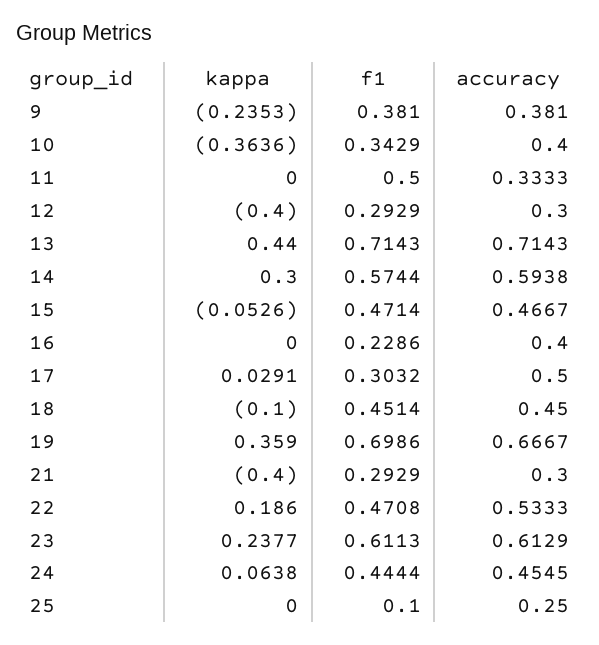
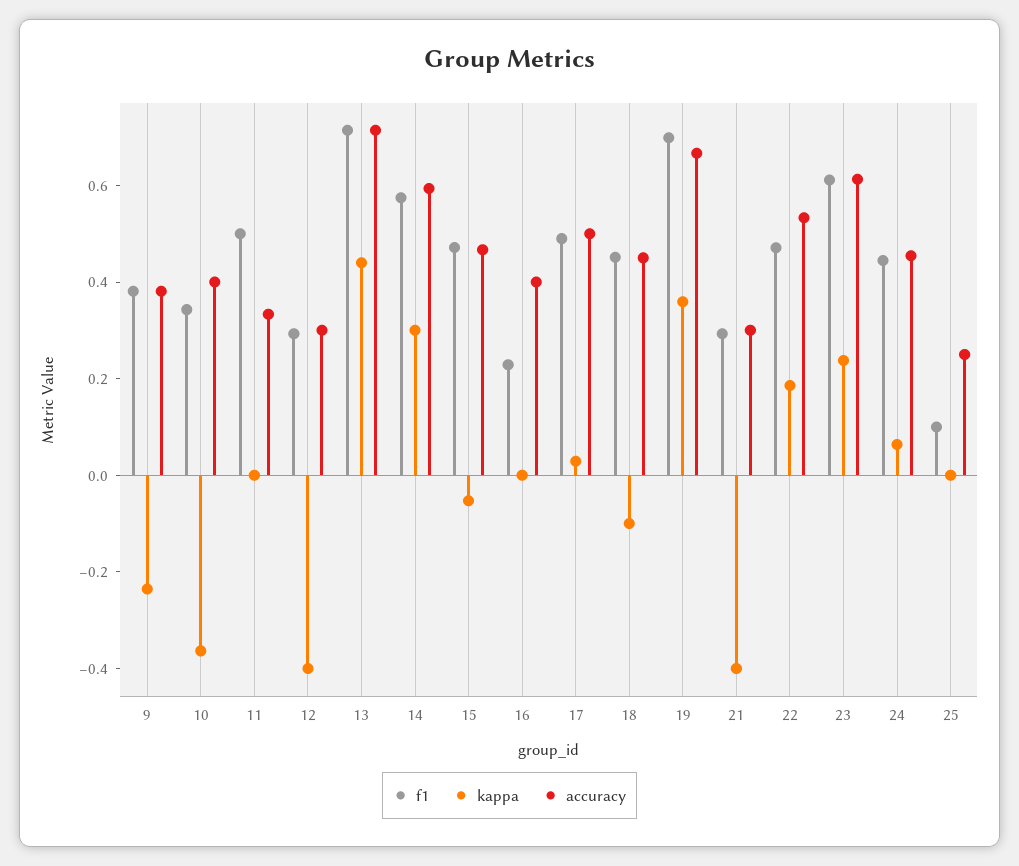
  {
    "kappa": {
      "9": -0.2353,
      "10": -0.3636,
      "11": 0,
      "12": -0.4,
      "13": 0.44,
      "14": 0.3,
      "15": -0.0526,
      "16": 0,
      "17": 0.0291,
      "18": -0.1,
      "19": 0.359,
      "21": -0.4,
      "22": 0.186,
      "23": 0.2377,
      "24": 0.0638,
      "25": 0
    },
    "f1": {
      "9": 0.381,
      "10": 0.3429,
      "11": 0.5,
      "12": 0.2929,
      "13": 0.7143,
      "14": 0.5744,
      "15": 0.4714,
      "16": 0.2286,
-     "17": 0.3032,
+     "17": 0.5,
      "18": 0.4514,
      "19": 0.6986,
      "21": 0.2929,
      "22": 0.4708,
      "23": 0.6113,
      "24": 0.4444,
      "25": 0.1
    },
    "accuracy": {
      "9": 0.381,
      "10": 0.4,
      "11": 0.3333,
      "12": 0.3,
      "13": 0.7143,
      "14": 0.5938,
      "15": 0.4667,
      "16": 0.4,
      "17": 0.5,
      "18": 0.45,
      "19": 0.6667,
      "21": 0.3,
      "22": 0.5333,
      "23": 0.6129,
      "24": 0.4545,
      "25": 0.25
    }
  }

